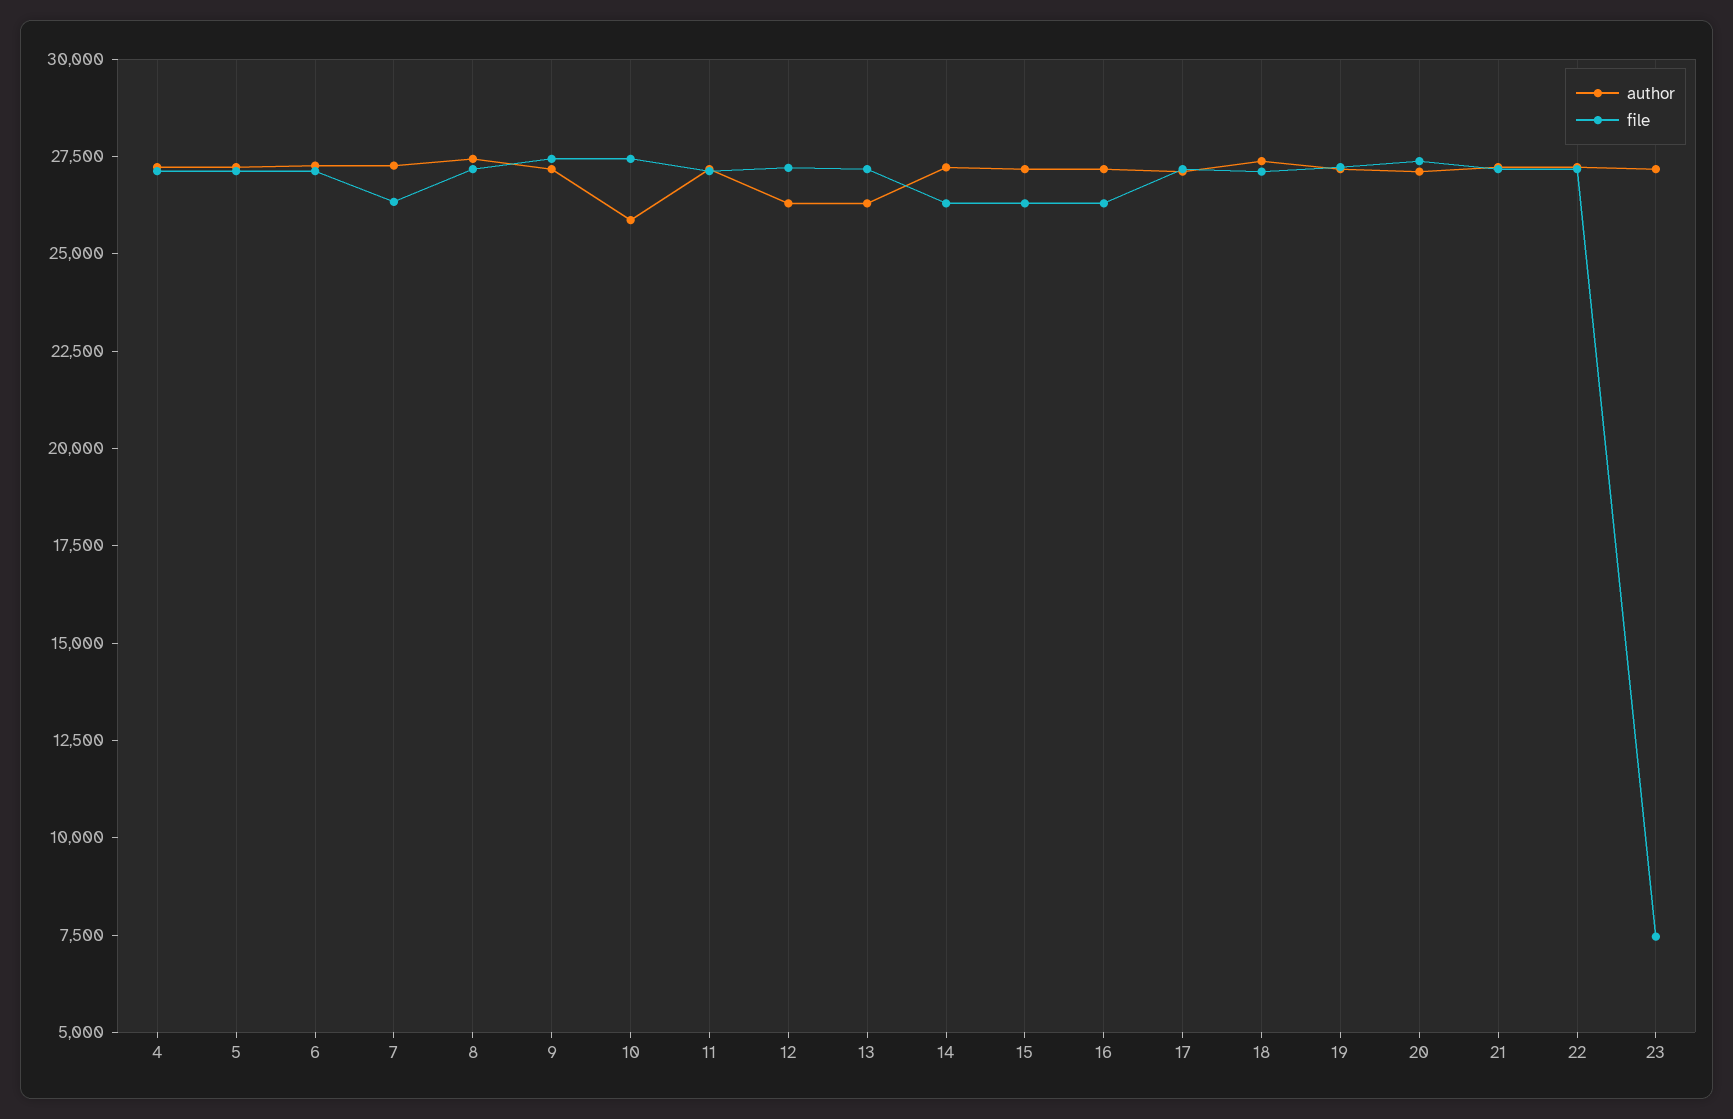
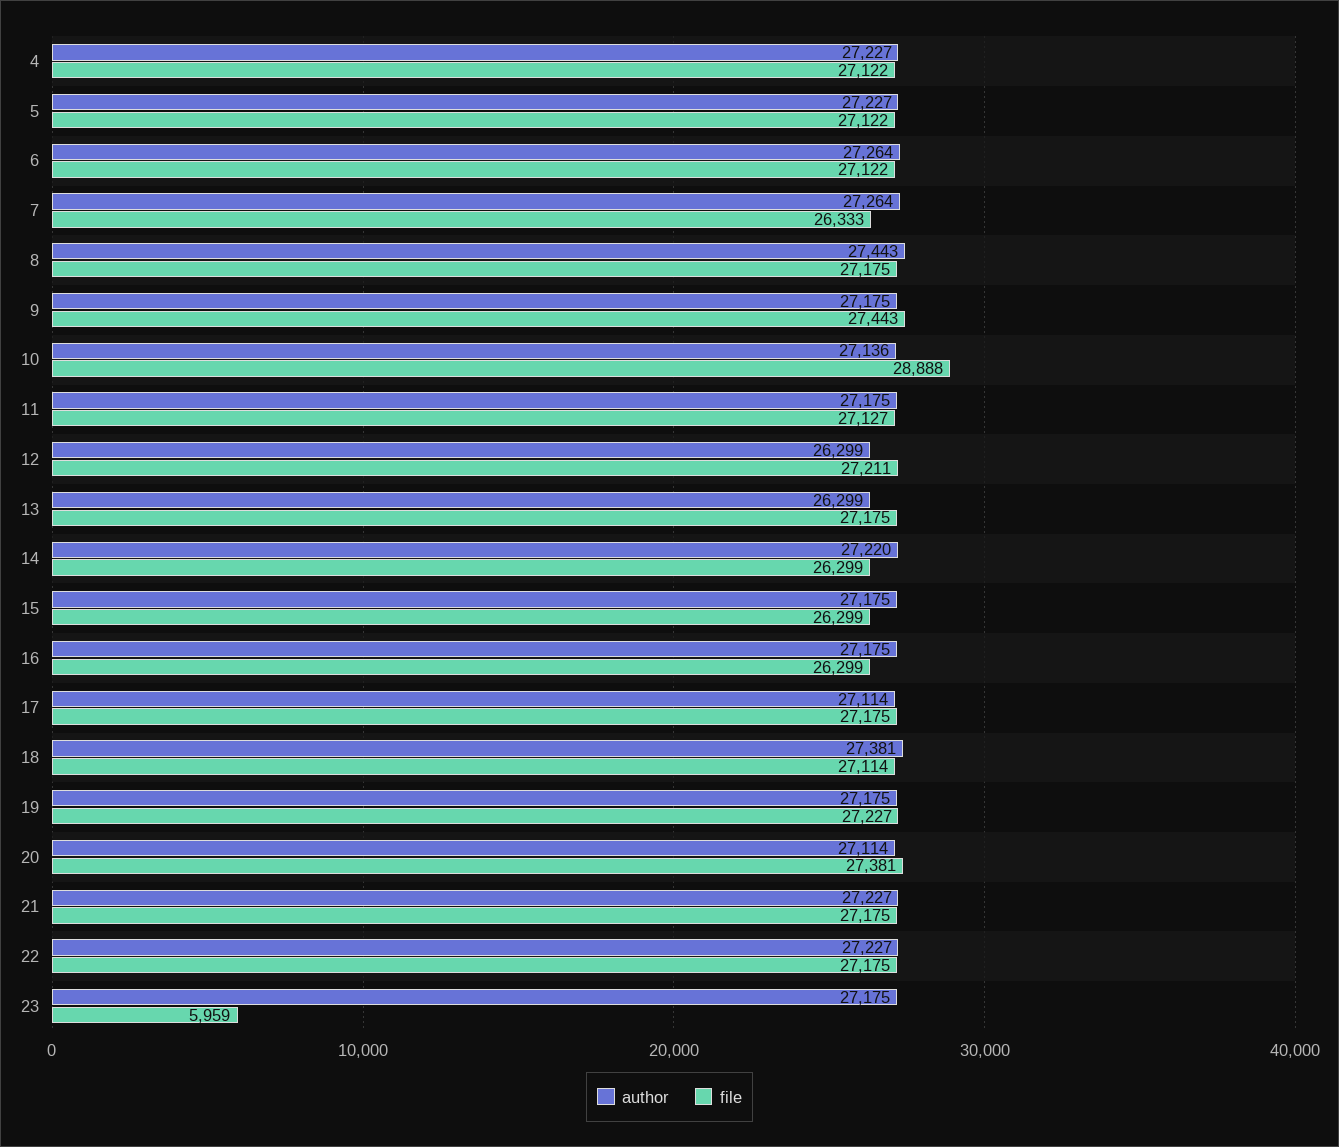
  {
    "author": {
      "4": 27227,
      "5": 27227,
      "6": 27264,
      "7": 27264,
      "8": 27443,
      "9": 27175,
-     "10": 26000,
+     "10": 27136,
      "11": 27175,
      "12": 26299,
      "13": 26299,
      "14": 27220,
      "15": 27175,
      "16": 27175,
      "17": 27114,
      "18": 27381,
      "19": 27175,
      "20": 27114,
      "21": 27227,
      "22": 27227,
      "23": 27175
    },
    "file": {
      "4": 27122,
      "5": 27122,
      "6": 27122,
      "7": 26333,
      "8": 27175,
      "9": 27443,
-     "10": 27500,
+     "10": 28888,
      "11": 27127,
      "12": 27211,
      "13": 27175,
      "14": 26299,
      "15": 26299,
      "16": 26299,
      "17": 27175,
      "18": 27114,
      "19": 27227,
      "20": 27381,
      "21": 27175,
      "22": 27175,
-     "23": 7500
+     "23": 5959
    }
  }

